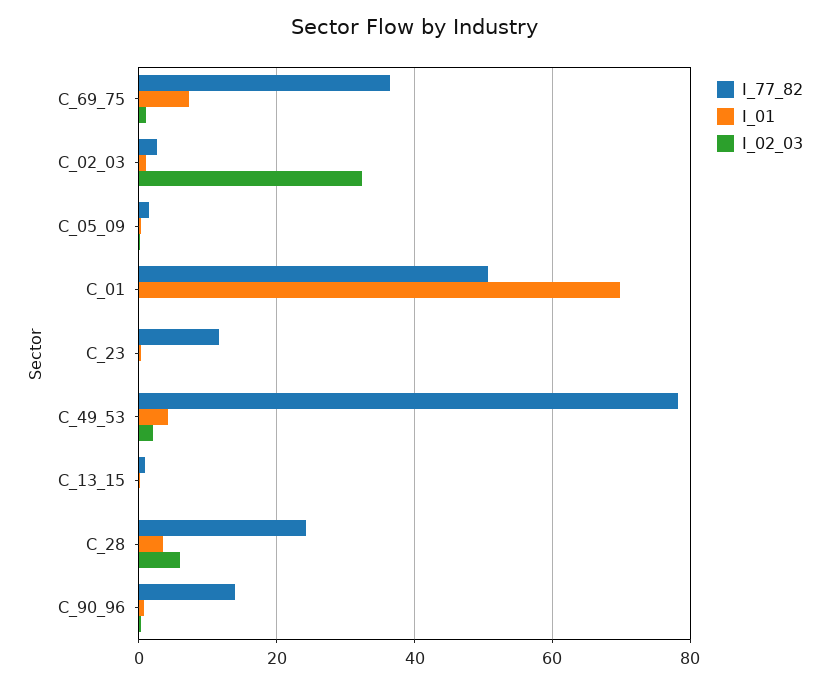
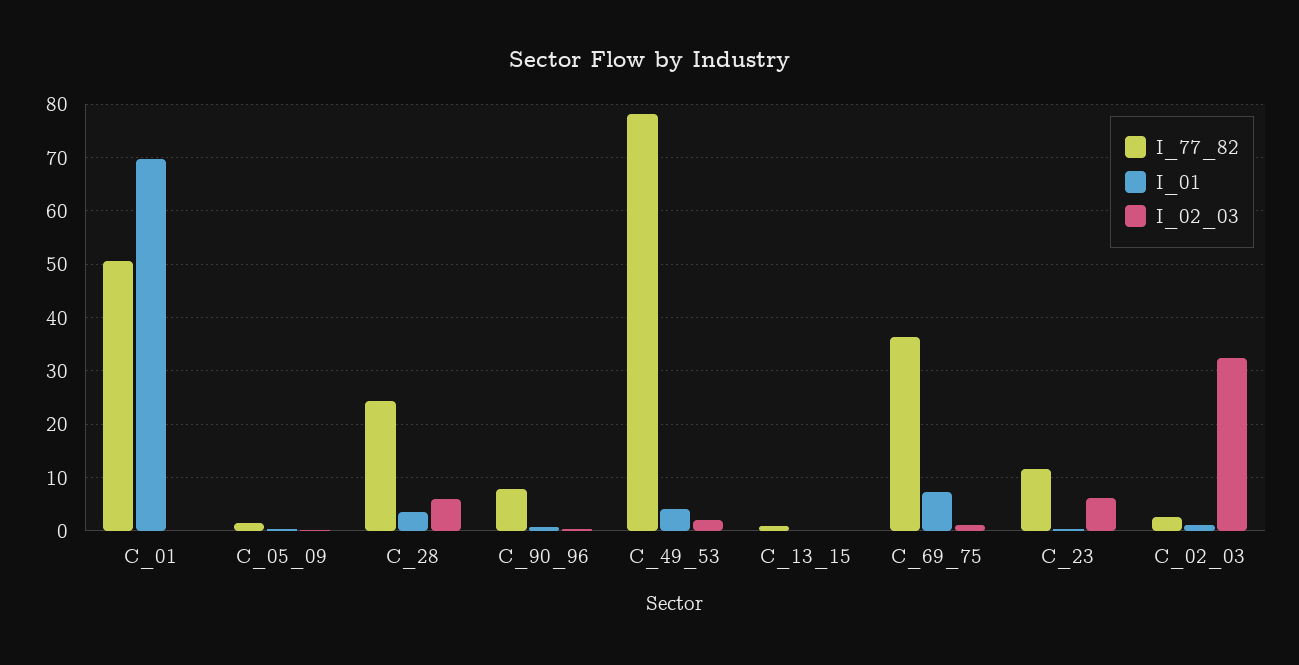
  {
    "I_77_82": {
      "C_69_75": 36,
      "C_02_03": 2,
      "C_05_09": 2,
      "C_01": 50,
      "C_23": 12,
      "C_49_53": 78,
      "C_13_15": 0,
      "C_28": 24,
-     "C_90_96": 14
+     "C_90_96": 8
    },
    "I_01": {
      "C_69_75": 8,
      "C_02_03": 2,
      "C_05_09": 0,
      "C_01": 70,
      "C_23": 0,
      "C_49_53": 4,
      "C_13_15": 0,
      "C_28": 4,
      "C_90_96": 0
    },
    "I_02_03": {
      "C_69_75": 2,
      "C_02_03": 32,
      "C_05_09": 0,
      "C_01": 0,
-     "C_23": 0,
+     "C_23": 6,
      "C_49_53": 2,
      "C_13_15": 0,
      "C_28": 6,
      "C_90_96": 0
    }
  }

